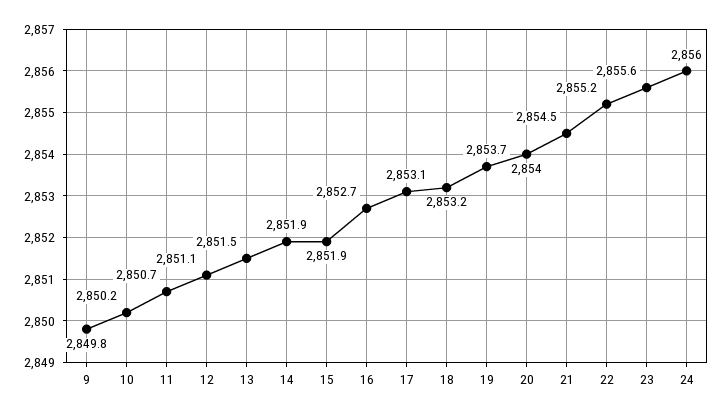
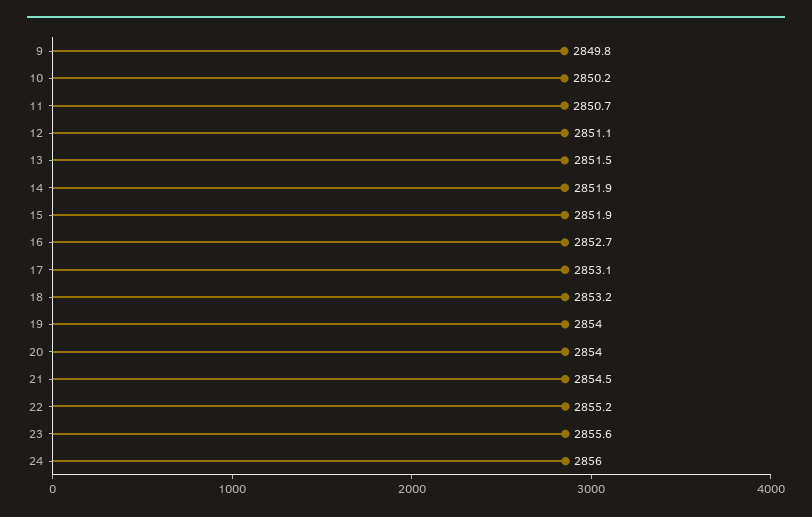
  {
    "9": 2849.8,
    "10": 2850.2,
    "11": 2850.7,
    "12": 2851.1,
    "13": 2851.5,
    "14": 2851.9,
    "15": 2851.9,
    "16": 2852.7,
    "17": 2853.1,
    "18": 2853.2,
-   "19": 2853.7,
+   "19": 2854,
    "20": 2854,
    "21": 2854.5,
    "22": 2855.2,
    "23": 2855.6,
    "24": 2856
  }

